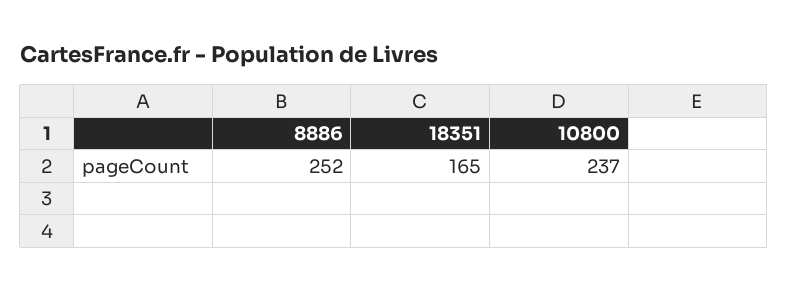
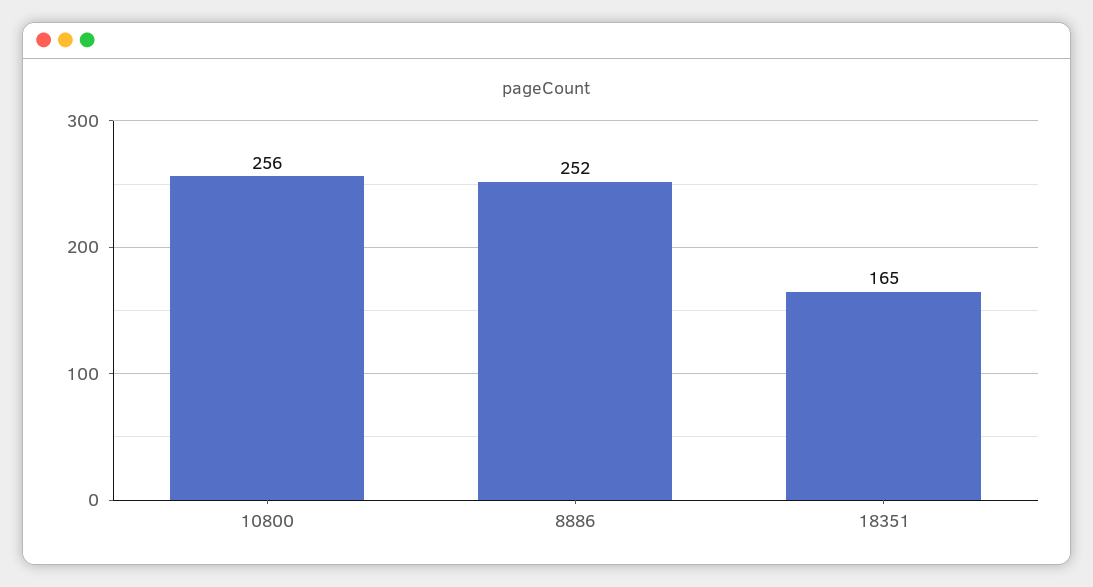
  {
    "8886": 252,
    "18351": 165,
-   "10800": 237
+   "10800": 256
  }

